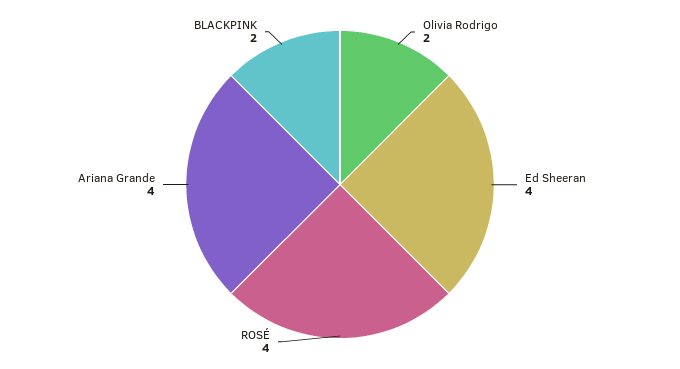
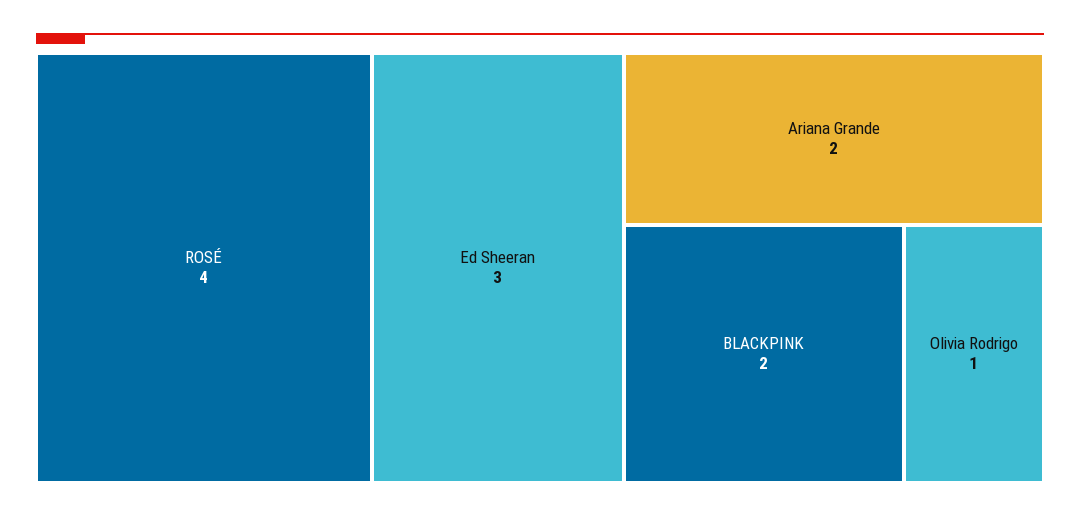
  {
-   "Olivia Rodrigo": 2,
+   "Olivia Rodrigo": 1,
-   "Ed Sheeran": 4,
+   "Ed Sheeran": 3,
    "ROSÉ": 4,
-   "Ariana Grande": 4,
+   "Ariana Grande": 2,
    "BLACKPINK": 2
  }

